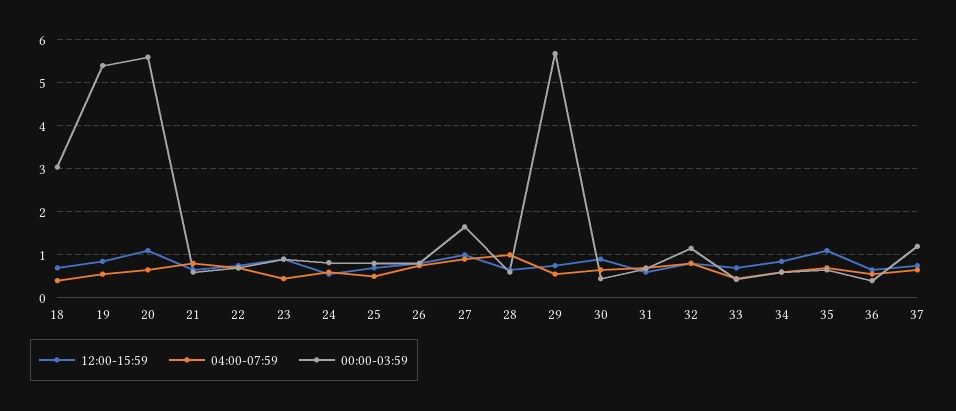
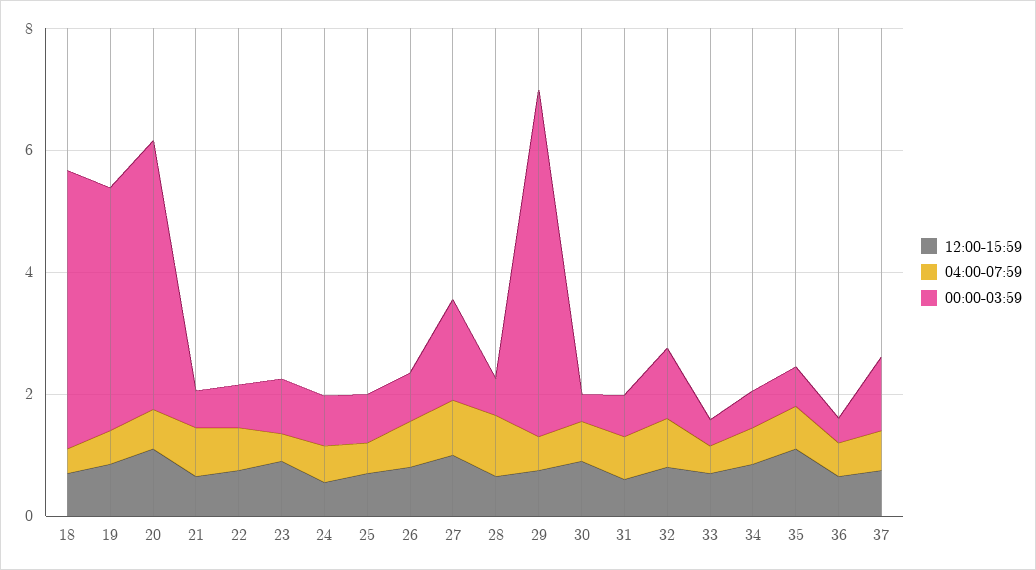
  {
    "12:00-15:59": {
      "18": 0.8,
      "19": 0.8,
      "20": 1.2,
      "21": 0.6,
      "22": 0.8,
      "23": 1,
      "24": 0.6,
      "25": 0.8,
      "26": 0.8,
      "27": 1,
      "28": 0.6,
      "29": 0.8,
      "30": 1,
      "31": 0.6,
      "32": 0.8,
      "33": 0.8,
      "34": 0.8,
      "35": 1.2,
      "36": 0.6,
      "37": 0.8
    },
    "04:00-07:59": {
      "18": 0.4,
      "19": 0.6,
      "20": 0.6,
      "21": 0.8,
      "22": 0.8,
      "23": 0.4,
      "24": 0.6,
      "25": 0.6,
      "26": 0.8,
      "27": 1,
      "28": 1,
      "29": 0.6,
      "30": 0.6,
      "31": 0.8,
      "32": 0.8,
      "33": 0.4,
      "34": 0.6,
      "35": 0.8,
      "36": 0.6,
      "37": 0.6
    },
    "00:00-03:59": {
-     "18": 3,
+     "18": 4.5,
-     "19": 5.4,
+     "19": 4,
-     "20": 5.6,
+     "20": 4.5,
      "21": 0.6,
      "22": 0.8,
      "23": 1,
      "24": 0.8,
      "25": 0.8,
      "26": 0.8,
      "27": 1.6,
      "28": 0.6,
      "29": 5.6,
      "30": 0.4,
      "31": 0.6,
      "32": 1.2,
      "33": 0.4,
      "34": 0.6,
      "35": 0.6,
      "36": 0.4,
      "37": 1.2
    }
  }

